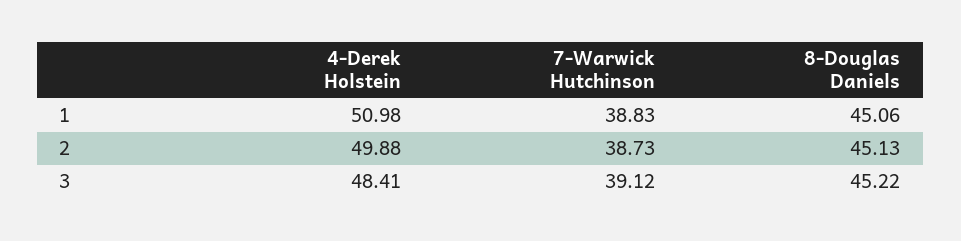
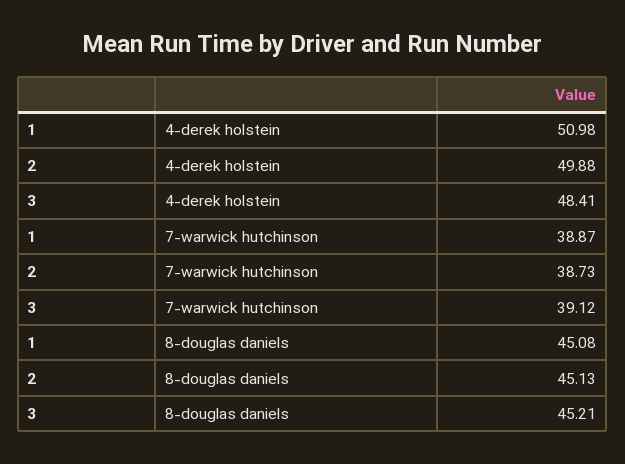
  {
    "4-Derek Holstein": {
      "1": 50.98,
      "2": 49.88,
      "3": 48.41
    },
    "7-Warwick Hutchinson": {
-     "1": 38.83,
+     "1": 38.87,
      "2": 38.73,
      "3": 39.12
    },
    "8-Douglas Daniels": {
-     "1": 45.06,
+     "1": 45.08,
      "2": 45.13,
-     "3": 45.22
+     "3": 45.21
    }
  }

